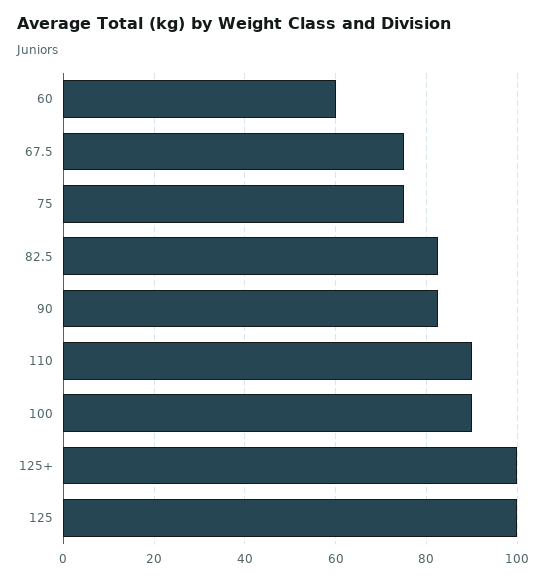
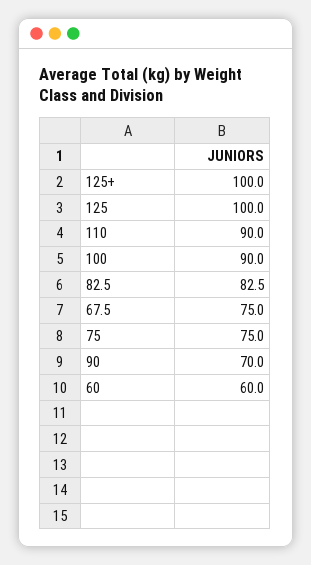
  {
    "60": 60,
    "67.5": 75,
    "75": 75,
    "82.5": 82.5,
-   "90": 82,
+   "90": 70,
    "110": 90,
    "100": 90,
    "125+": 100,
    "125": 100
  }

